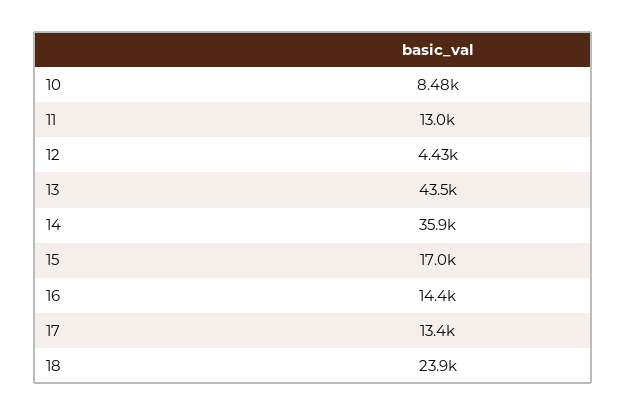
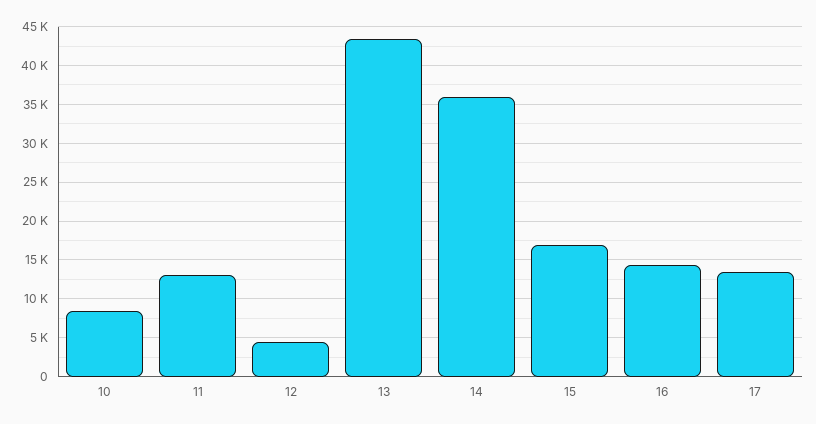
  {
    "10": 8480,
    "11": 13000,
    "12": 4430,
    "13": 43500,
    "14": 35900,
    "15": 17000,
    "16": 14400,
-   "17": 13400,
+   "17": 13400
-   "18": 23900
  }

